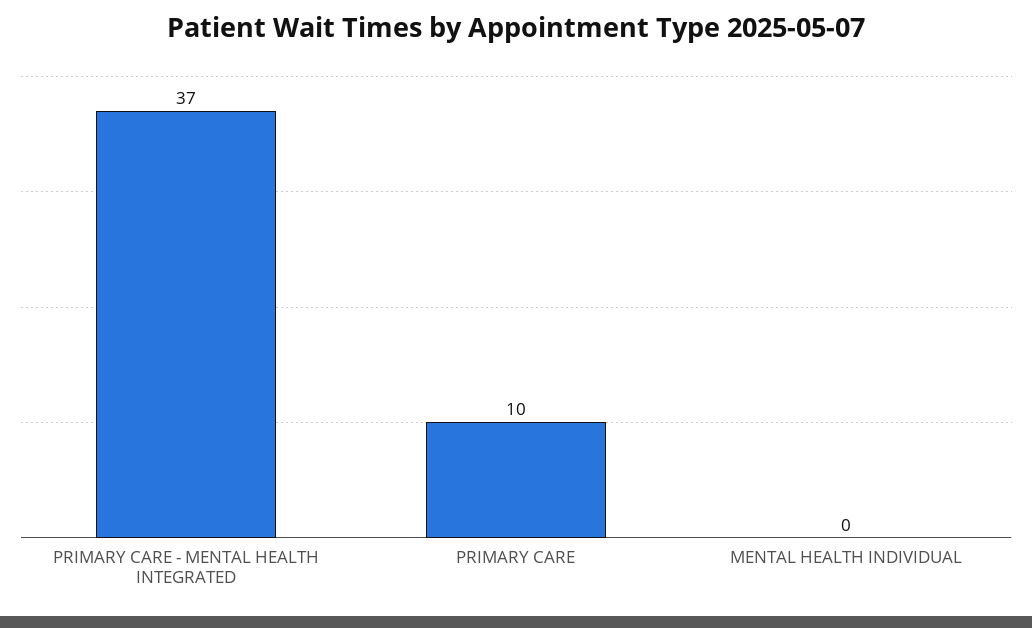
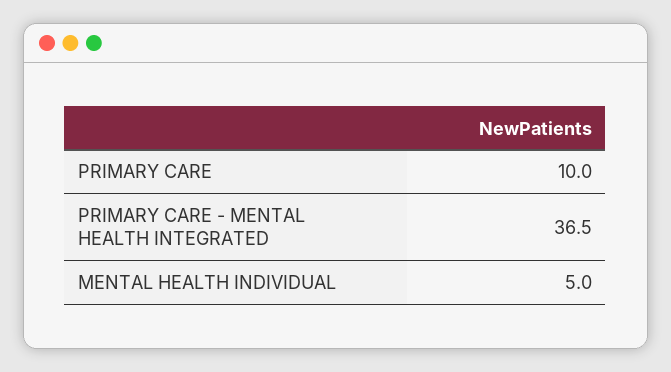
  {
    "PRIMARY CARE - MENTAL HEALTH INTEGRATED": 36.5,
    "PRIMARY CARE": 10,
-   "MENTAL HEALTH INDIVIDUAL": 0
+   "MENTAL HEALTH INDIVIDUAL": 5
  }

